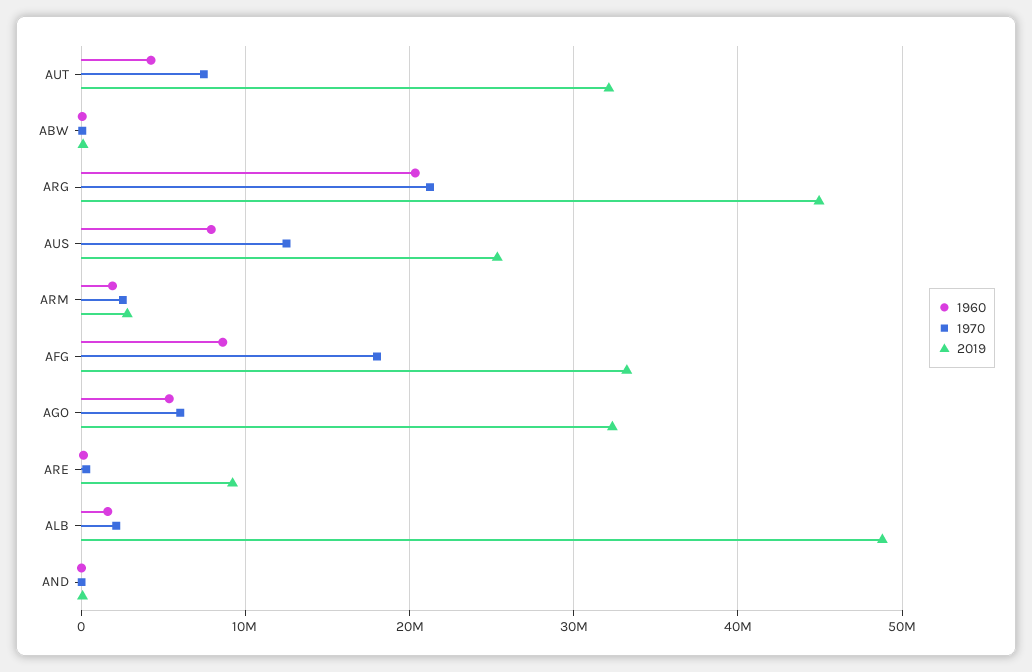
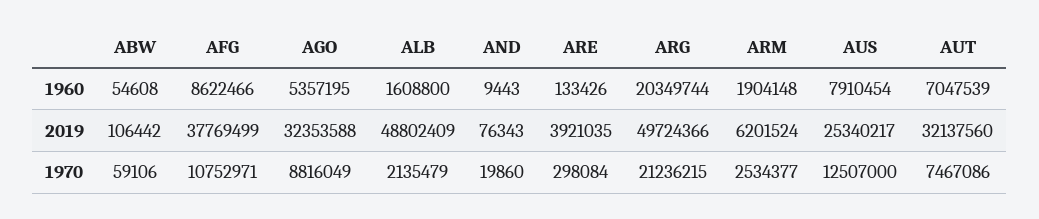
  {
    "1960": {
-     "AUT": 4000000,
+     "AUT": 7047539,
      "ABW": 54608,
      "ARG": 20349744,
      "AUS": 7910454,
      "ARM": 1904148,
      "AFG": 8622466,
      "AGO": 5357195,
      "ARE": 133426,
      "ALB": 1608800,
      "AND": 9443
    },
    "1970": {
      "AUT": 7467086,
      "ABW": 59106,
      "ARG": 21236215,
      "AUS": 12507000,
      "ARM": 2534377,
-     "AFG": 18000000,
+     "AFG": 10752971,
-     "AGO": 6000000,
+     "AGO": 8816049,
      "ARE": 298084,
      "ALB": 2135479,
      "AND": 19860
    },
    "2019": {
      "AUT": 32137560,
      "ABW": 106442,
-     "ARG": 45000000,
+     "ARG": 49724366,
      "AUS": 25340217,
-     "ARM": 3000000,
+     "ARM": 6201524,
-     "AFG": 33000000,
+     "AFG": 37769499,
      "AGO": 32353588,
-     "ARE": 9000000,
+     "ARE": 3921035,
      "ALB": 48802409,
      "AND": 76343
    }
  }

